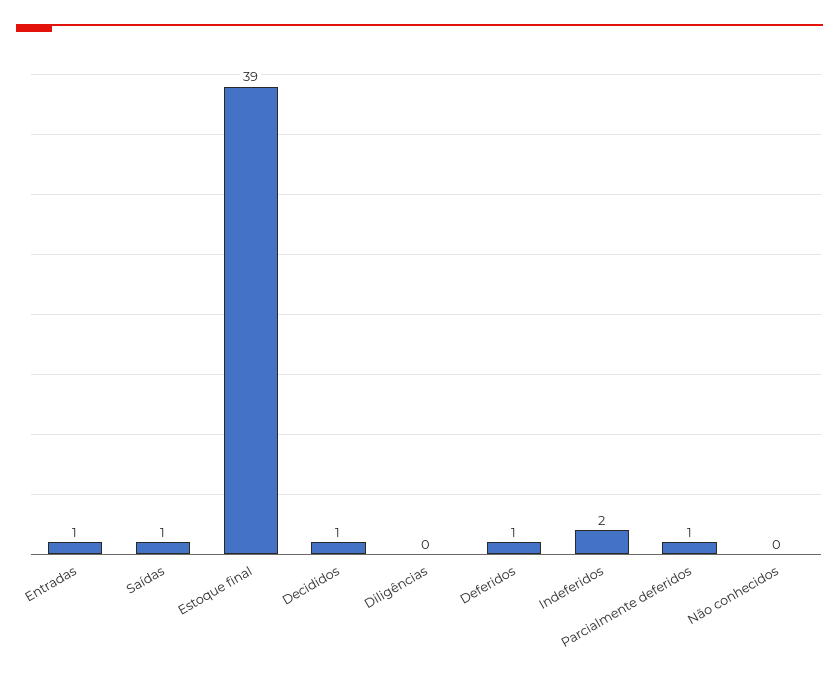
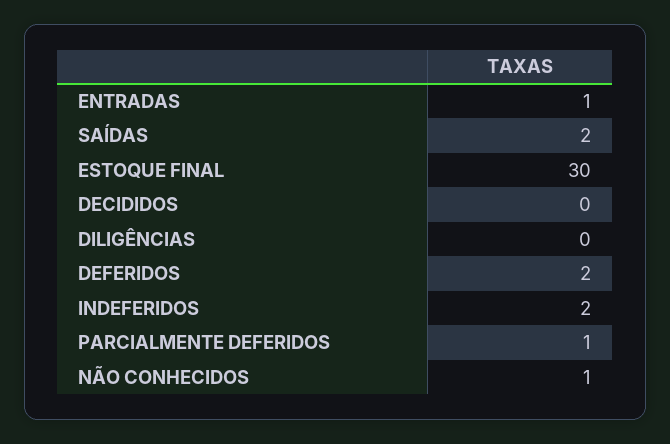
  {
    "Entradas": 1,
-   "Saídas": 1,
+   "Saídas": 2,
-   "Estoque final": 39,
+   "Estoque final": 30,
-   "Decididos": 1,
+   "Decididos": 0,
    "Diligências": 0,
-   "Deferidos": 1,
+   "Deferidos": 2,
    "Indeferidos": 2,
    "Parcialmente deferidos": 1,
-   "Não conhecidos": 0
+   "Não conhecidos": 1
  }

